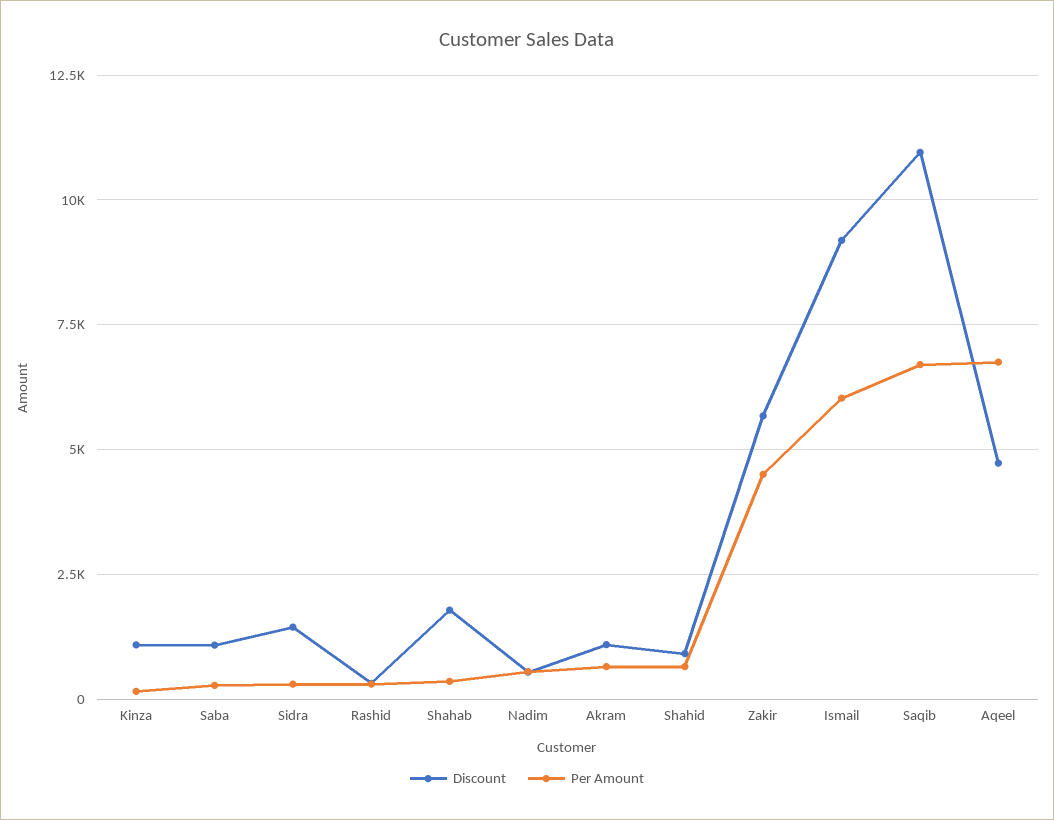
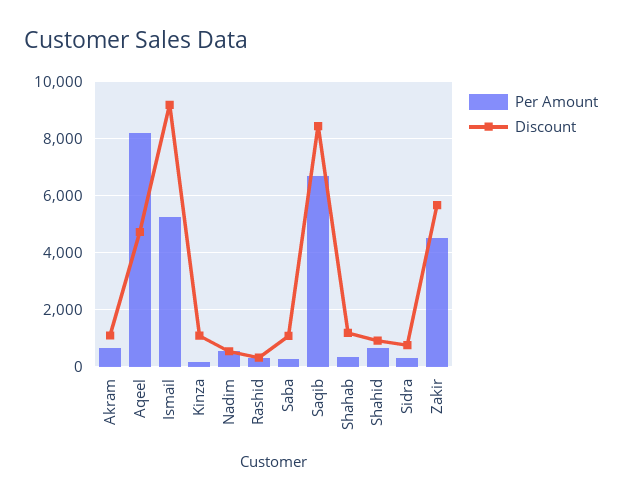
  {
    "Discount": {
      "Kinza": 1000,
      "Saba": 1000,
-     "Sidra": 1500,
+     "Sidra": 750,
      "Rashid": 250,
-     "Shahab": 1750,
+     "Shahab": 1250,
      "Nadim": 500,
      "Akram": 1000,
      "Shahid": 1000,
      "Zakir": 5750,
      "Ismail": 9250,
-     "Saqib": 11000,
+     "Saqib": 8500,
      "Aqeel": 4750
    },
    "Per Amount": {
      "Kinza": 250,
      "Saba": 250,
      "Sidra": 250,
      "Rashid": 250,
      "Shahab": 250,
      "Nadim": 500,
      "Akram": 750,
      "Shahid": 750,
      "Zakir": 4500,
-     "Ismail": 6000,
+     "Ismail": 5250,
      "Saqib": 6750,
-     "Aqeel": 6750
+     "Aqeel": 8250
    }
  }

